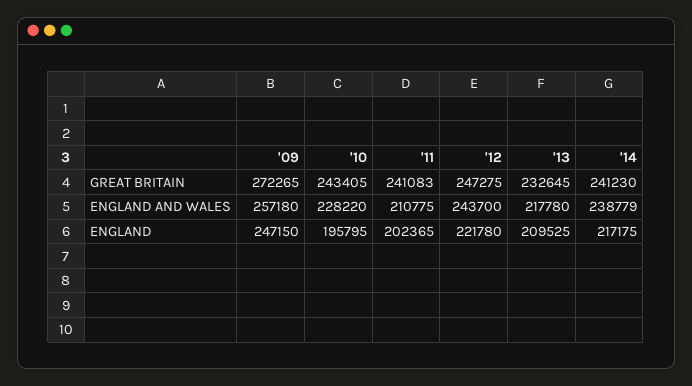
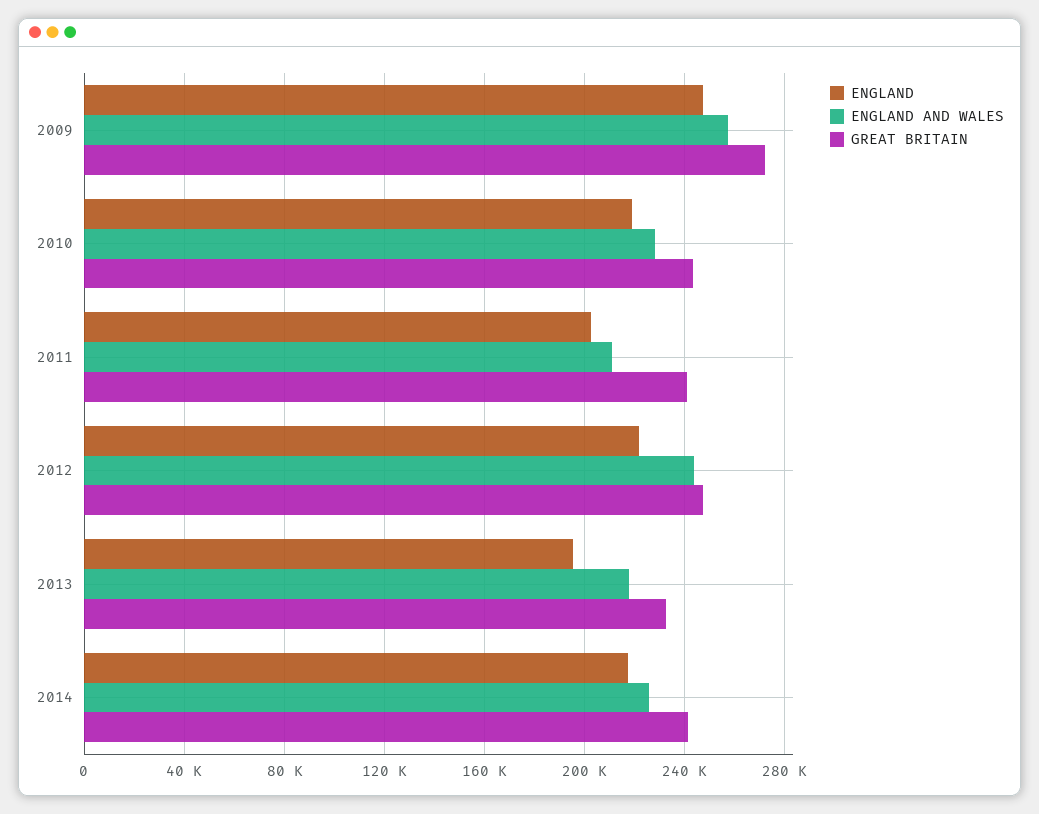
  {
    "GREAT BRITAIN": {
      "'09": 272265,
      "'10": 243405,
      "'11": 241083,
      "'12": 247275,
      "'13": 232645,
      "'14": 241230
    },
    "ENGLAND AND WALES": {
      "'09": 257180,
      "'10": 228220,
      "'11": 210775,
      "'12": 243700,
      "'13": 217780,
-     "'14": 238779
+     "'14": 225000
    },
    "ENGLAND": {
      "'09": 247150,
-     "'10": 195795,
+     "'10": 220000,
      "'11": 202365,
      "'12": 221780,
-     "'13": 209525,
+     "'13": 195000,
      "'14": 217175
    }
  }

